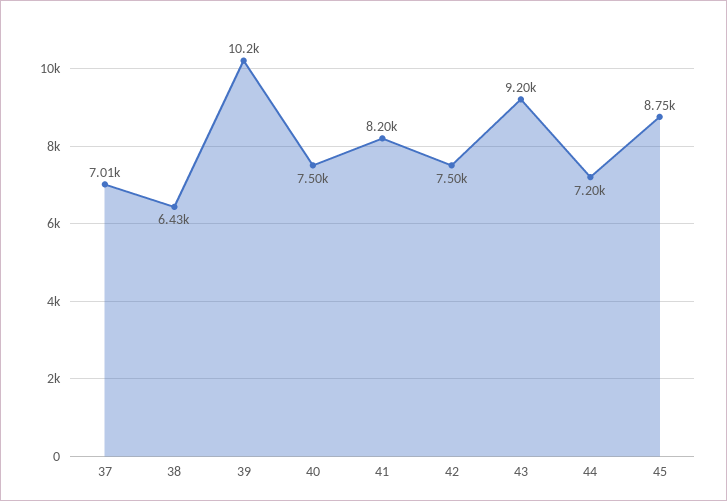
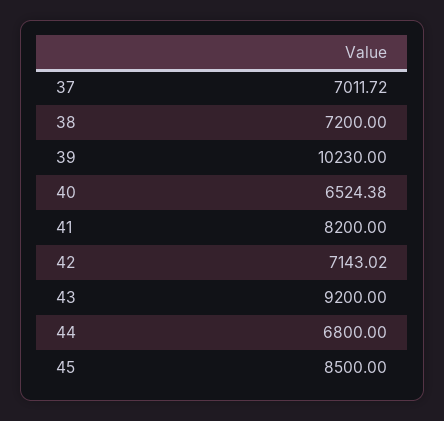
  {
    "37": 7011.72,
-   "38": 6430,
+   "38": 7200,
    "39": 10230,
-   "40": 7500,
+   "40": 6524.38,
    "41": 8200,
-   "42": 7500,
+   "42": 7143.02,
    "43": 9200,
-   "44": 7200,
+   "44": 6800,
-   "45": 8750
+   "45": 8500
  }

